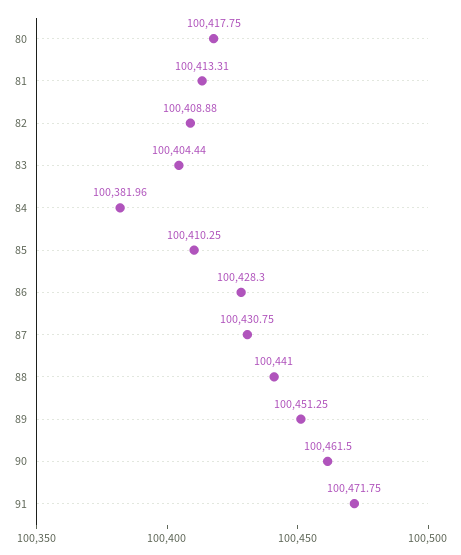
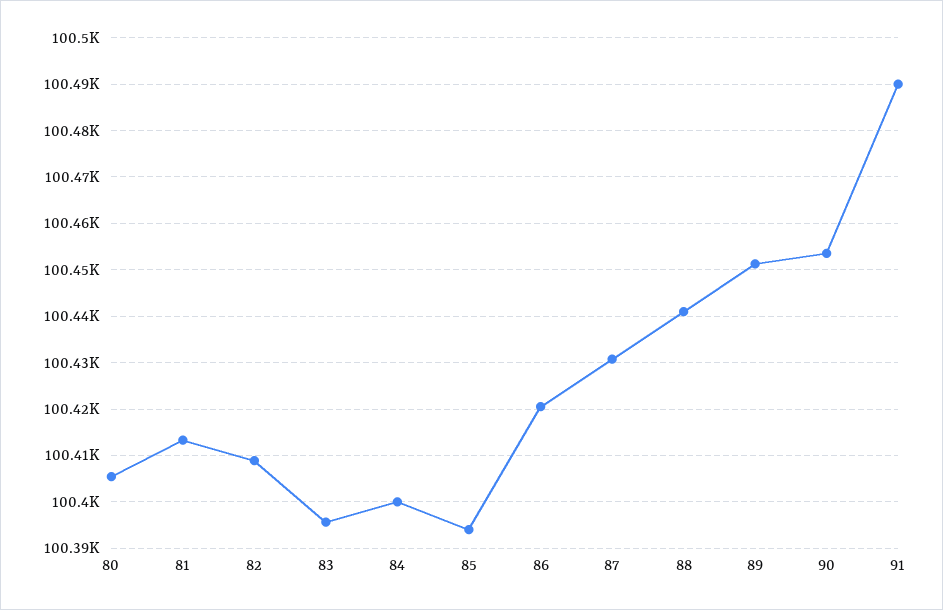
  {
-   "80": 100417.75,
+   "80": 100406,
    "81": 100413.31,
    "82": 100408.88,
-   "83": 100404.44,
+   "83": 100396,
-   "84": 100381.96,
+   "84": 100400,
-   "85": 100410.25,
+   "85": 100394,
-   "86": 100428.3,
+   "86": 100420,
    "87": 100430.75,
    "88": 100441,
    "89": 100451.25,
-   "90": 100461.5,
+   "90": 100454,
-   "91": 100471.75
+   "91": 100490
  }

